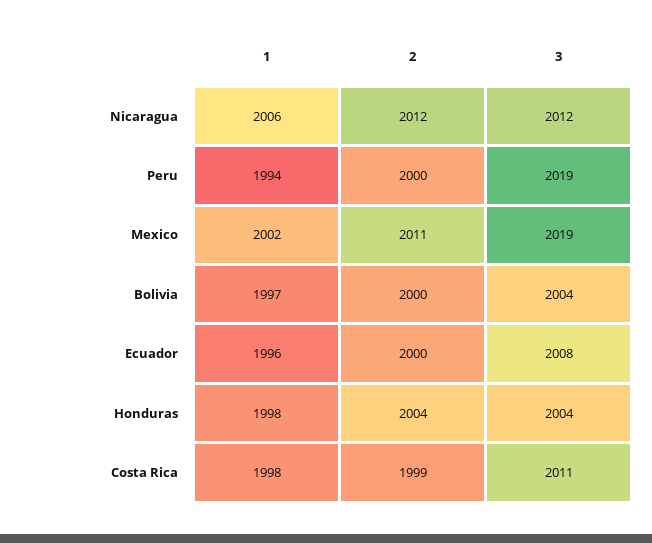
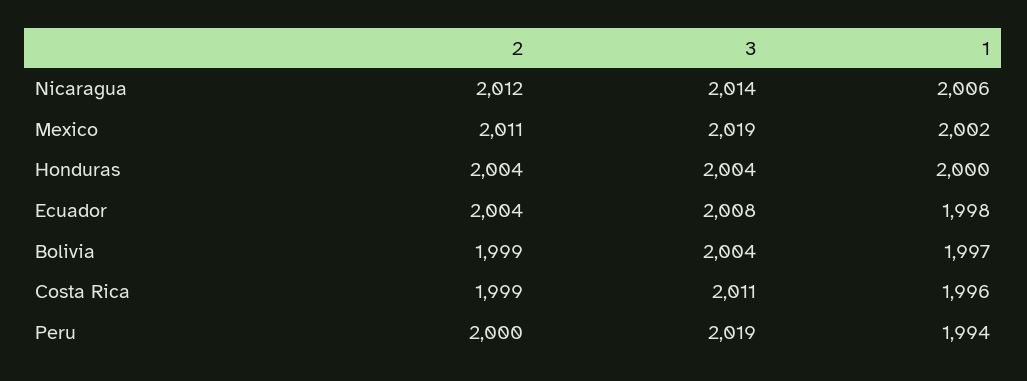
  {
    "1": {
      "Nicaragua": 2006,
      "Peru": 1994,
      "Mexico": 2002,
      "Bolivia": 1997,
-     "Ecuador": 1996,
+     "Ecuador": 1998,
-     "Honduras": 1998,
+     "Honduras": 2000,
-     "Costa Rica": 1998
+     "Costa Rica": 1996
    },
    "2": {
      "Nicaragua": 2012,
      "Peru": 2000,
      "Mexico": 2011,
-     "Bolivia": 2000,
+     "Bolivia": 1999,
-     "Ecuador": 2000,
+     "Ecuador": 2004,
      "Honduras": 2004,
      "Costa Rica": 1999
    },
    "3": {
-     "Nicaragua": 2012,
+     "Nicaragua": 2014,
      "Peru": 2019,
      "Mexico": 2019,
      "Bolivia": 2004,
      "Ecuador": 2008,
      "Honduras": 2004,
      "Costa Rica": 2011
    }
  }

